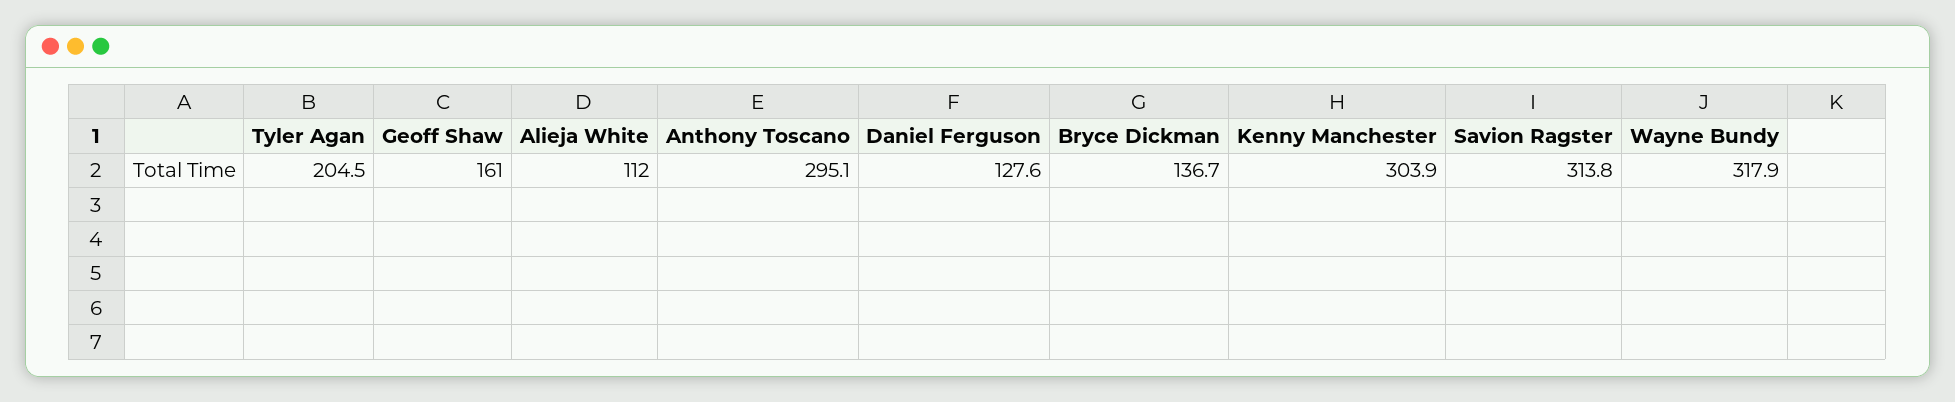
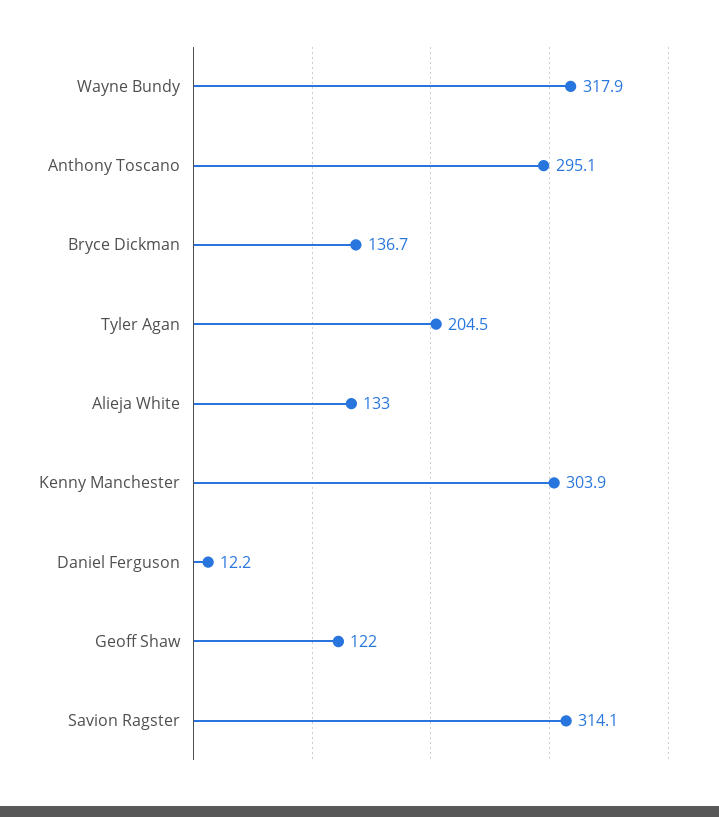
  {
    "Tyler Agan": 204.5,
-   "Geoff Shaw": 161,
+   "Geoff Shaw": 122,
-   "Alieja White": 112,
+   "Alieja White": 133,
    "Anthony Toscano": 295.1,
-   "Daniel Ferguson": 127.6,
+   "Daniel Ferguson": 12.2,
    "Bryce Dickman": 136.7,
    "Kenny Manchester": 303.9,
-   "Savion Ragster": 313.8,
+   "Savion Ragster": 314.1,
    "Wayne Bundy": 317.9
  }

